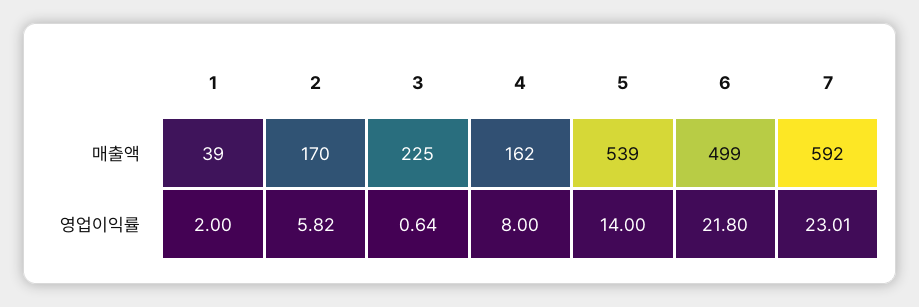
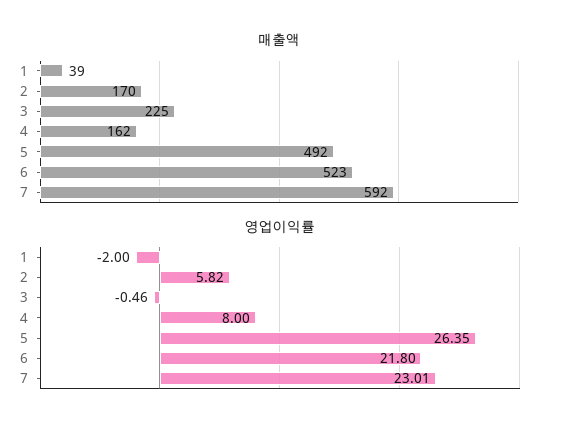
  {
    "매출액": {
      "1": 39,
      "2": 170,
      "3": 225,
      "4": 162,
-     "5": 539,
+     "5": 492,
-     "6": 499,
+     "6": 523,
      "7": 592
    },
    "영업이익률": {
-     "1": 2,
+     "1": -2,
      "2": 5.82,
-     "3": 0.64,
+     "3": -0.46,
      "4": 8,
-     "5": 14,
+     "5": 26.35,
      "6": 21.8,
      "7": 23.01
    }
  }

